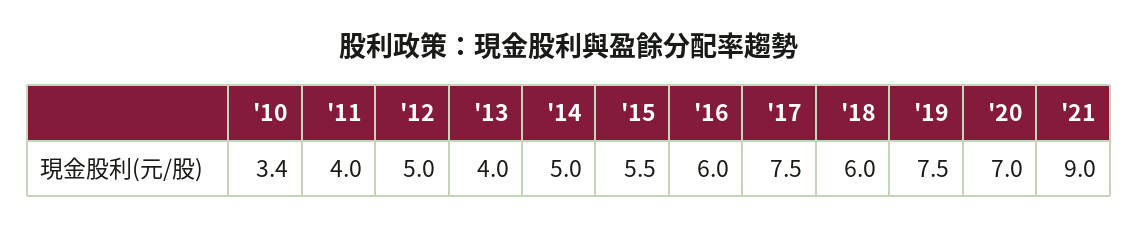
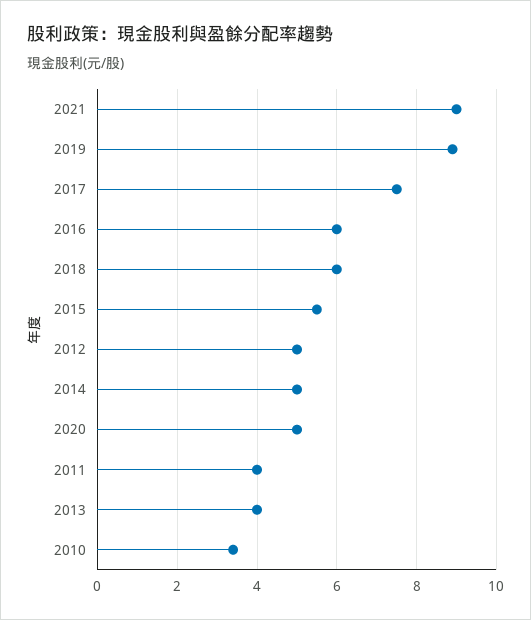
  {
    "'10": 3.4,
    "'11": 4,
    "'12": 5,
    "'13": 4,
    "'14": 5,
    "'15": 5.5,
    "'16": 6,
    "'17": 7.5,
    "'18": 6,
-   "'19": 7.5,
+   "'19": 9,
-   "'20": 7,
+   "'20": 5,
    "'21": 9
  }

